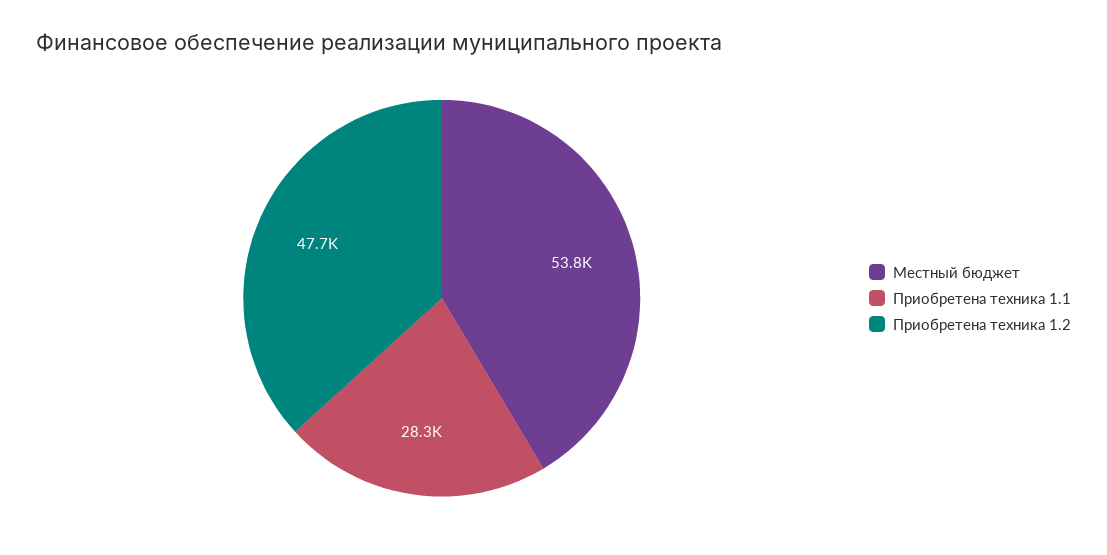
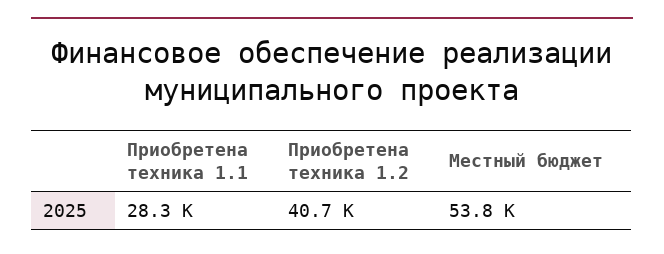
  {
    "Местный бюджет": 53800,
    "Приобретена техника 1.1": 28300,
-   "Приобретена техника 1.2": 47700
+   "Приобретена техника 1.2": 40700
  }

